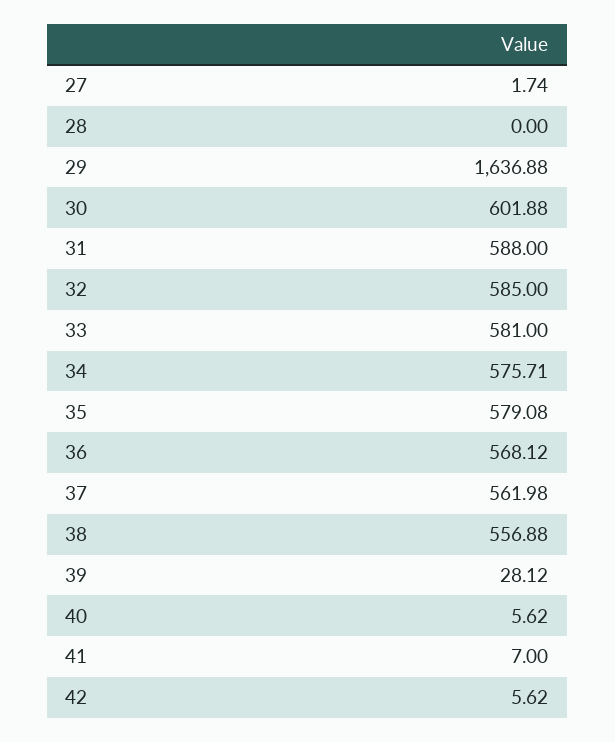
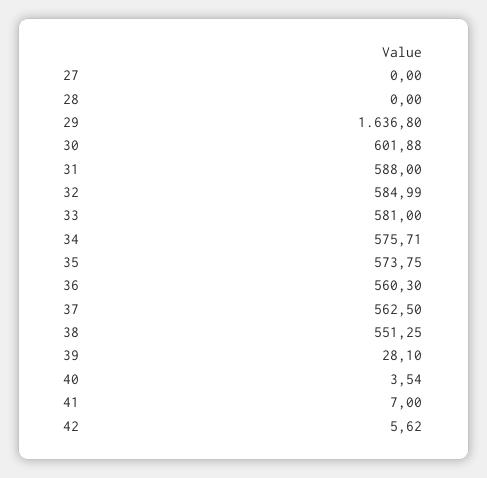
  {
-   "27": 1.74,
+   "27": 0,
    "28": 0,
-   "29": 1636.88,
+   "29": 1636.8,
    "30": 601.88,
    "31": 588,
-   "32": 585,
+   "32": 584.99,
    "33": 581,
    "34": 575.71,
-   "35": 579.08,
+   "35": 573.75,
-   "36": 568.12,
+   "36": 560.3,
-   "37": 561.98,
+   "37": 562.5,
-   "38": 556.88,
+   "38": 551.25,
-   "39": 28.12,
+   "39": 28.1,
-   "40": 5.62,
+   "40": 3.54,
    "41": 7,
    "42": 5.62
  }

